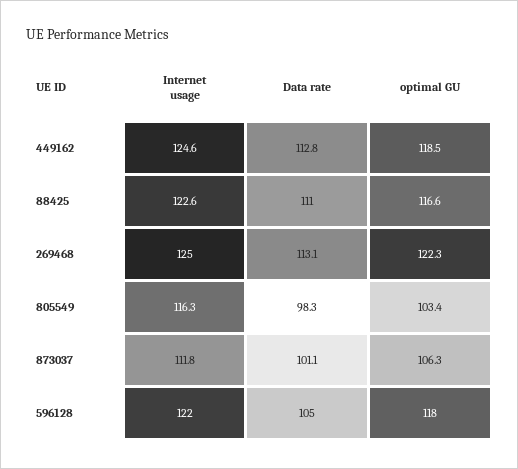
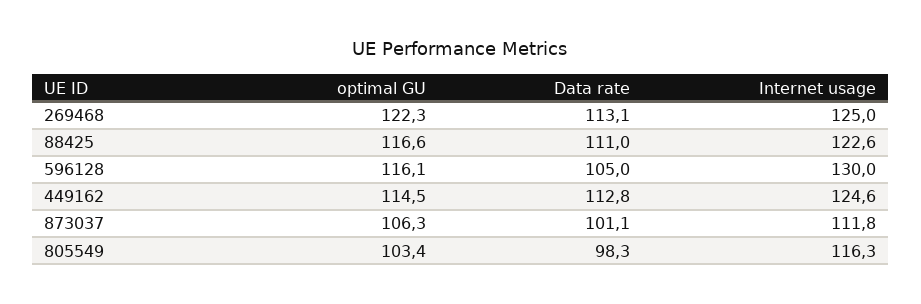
  {
    "Internet usage": {
      "449162": 124.6,
      "88425": 122.6,
      "269468": 125,
      "805549": 116.3,
      "873037": 111.8,
-     "596128": 122
+     "596128": 130
    },
    "Data rate": {
      "449162": 112.8,
      "88425": 111,
      "269468": 113.1,
      "805549": 98.3,
      "873037": 101.1,
      "596128": 105
    },
    "optimal GU": {
-     "449162": 118.5,
+     "449162": 114.5,
      "88425": 116.6,
      "269468": 122.3,
      "805549": 103.4,
      "873037": 106.3,
-     "596128": 118
+     "596128": 116.1
    }
  }

